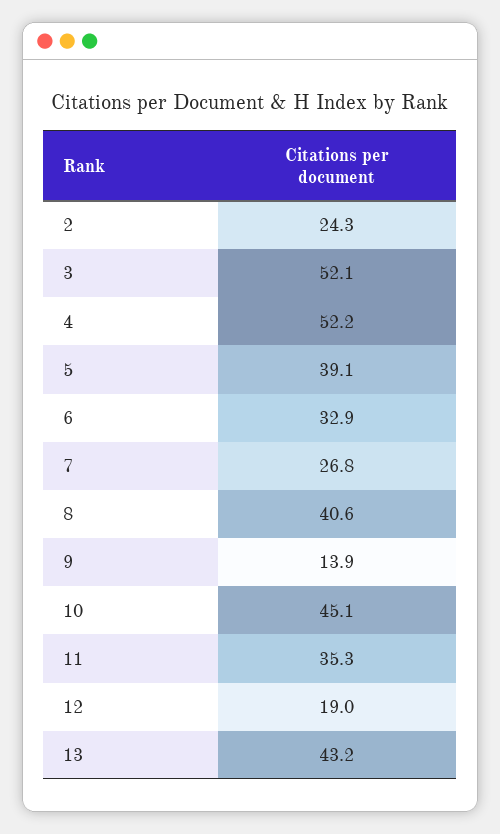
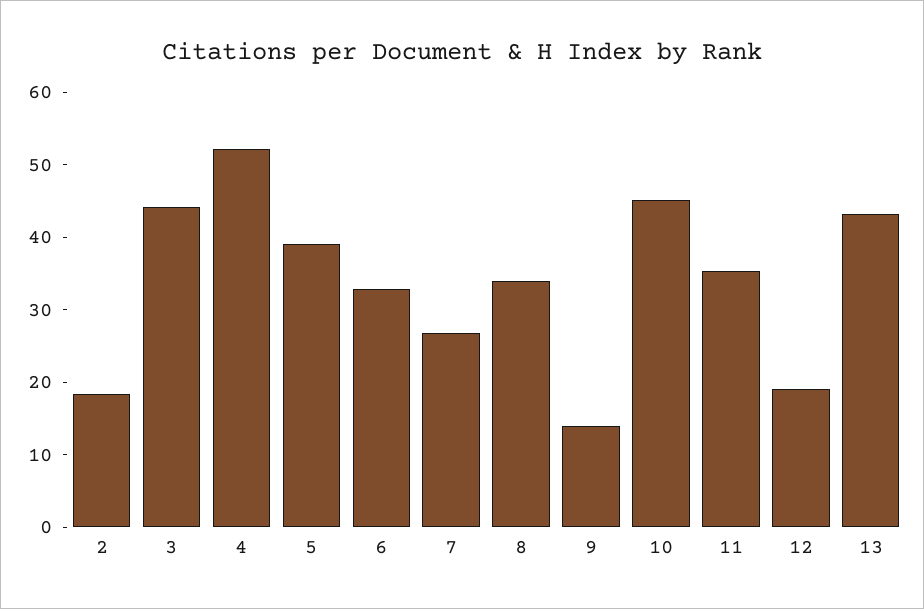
  {
-   "2": 24.3,
+   "2": 18,
-   "3": 52.1,
+   "3": 44,
    "4": 52.2,
    "5": 39.1,
    "6": 32.9,
    "7": 26.8,
-   "8": 40.6,
+   "8": 34,
    "9": 13.9,
    "10": 45.1,
    "11": 35.3,
    "12": 19,
    "13": 43.2
  }

